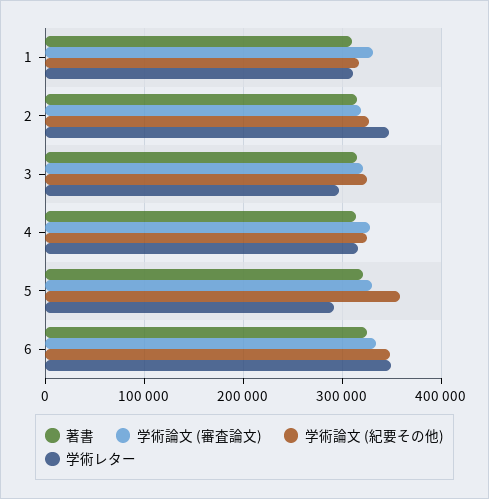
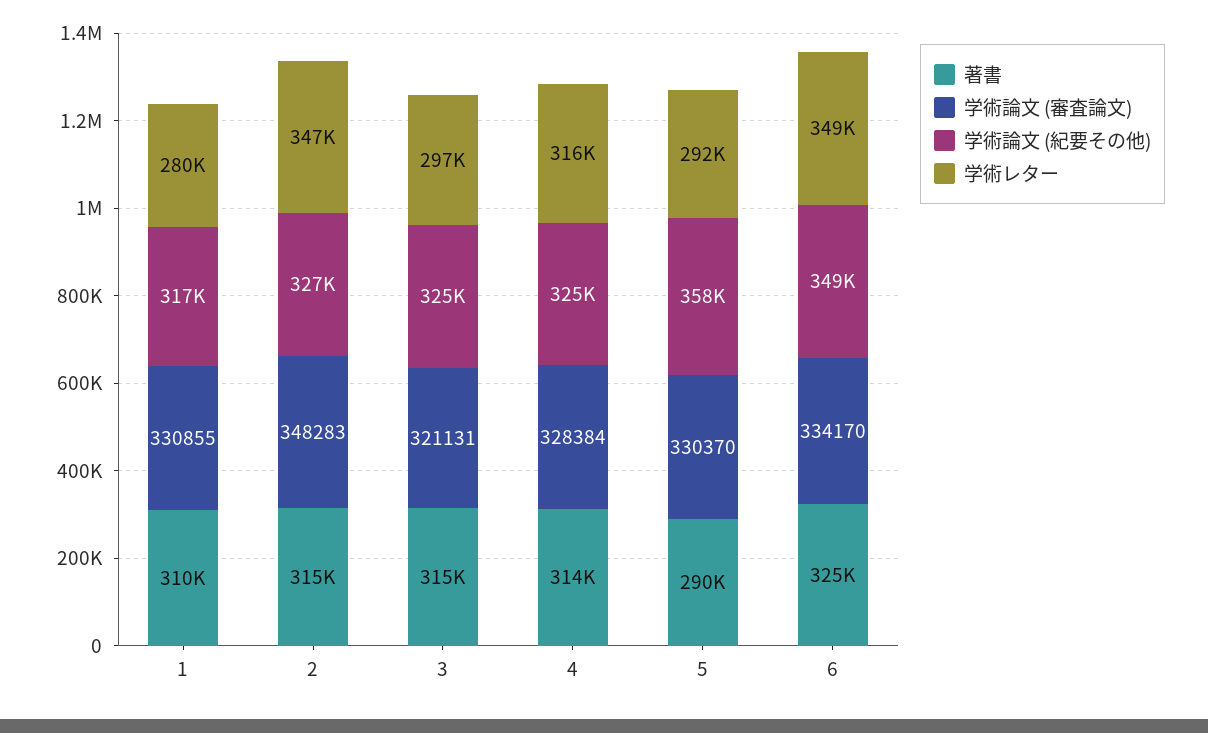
  {
    "著書": {
      "1": 310000,
      "2": 315000,
      "3": 315000,
      "4": 314000,
-     "5": 320000,
+     "5": 290000,
      "6": 325000
    },
    "学術論文 (審査論文)": {
      "1": 330855,
-     "2": 320000,
+     "2": 348283,
      "3": 321131,
      "4": 328384,
      "5": 330370,
      "6": 334170
    },
    "学術論文 (紀要その他)": {
      "1": 317000,
      "2": 327000,
      "3": 325000,
      "4": 325000,
      "5": 358000,
      "6": 349000
    },
    "学術レター": {
-     "1": 310000,
+     "1": 280000,
      "2": 347000,
      "3": 297000,
      "4": 316000,
      "5": 292000,
      "6": 349000
    }
  }

